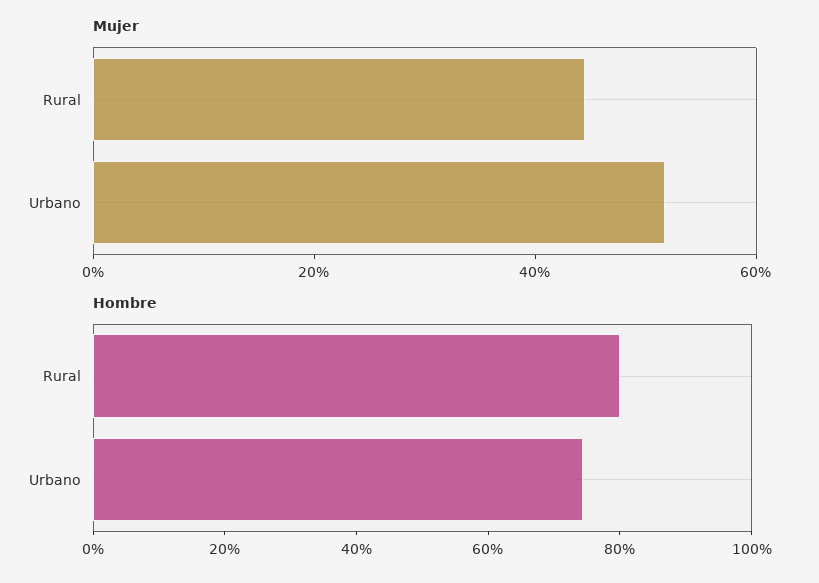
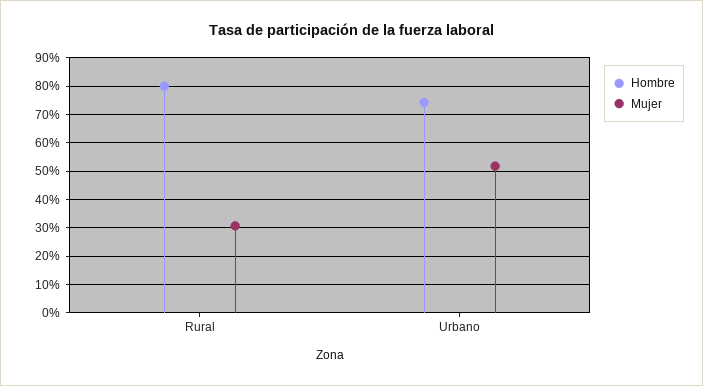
  {
    "Mujer": {
-     "Rural": 45,
+     "Rural": 30,
      "Urbano": 52.5
    },
    "Hombre": {
      "Rural": 80,
      "Urbano": 75
    }
  }

